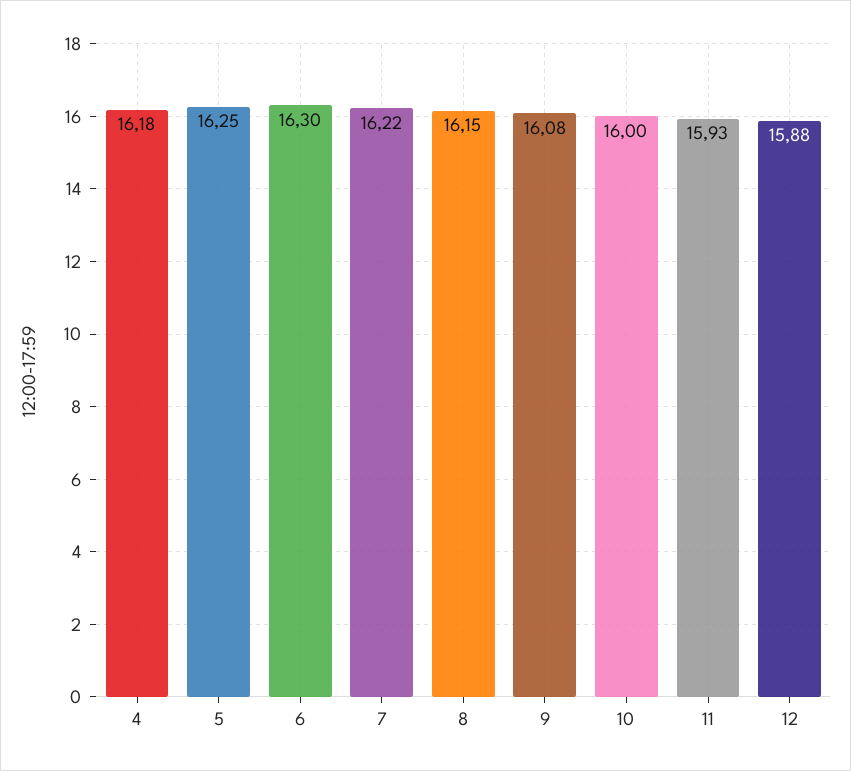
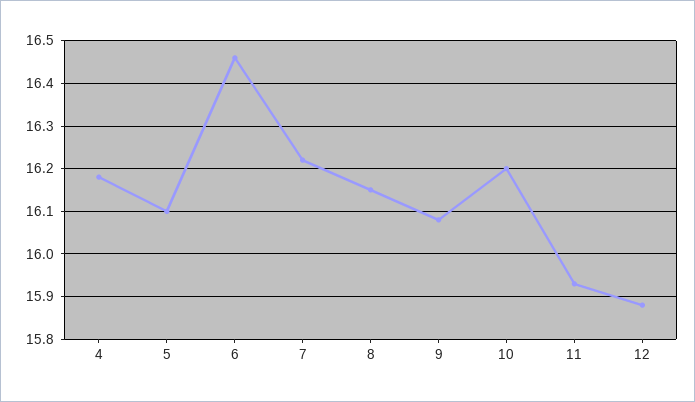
  {
    "4": 16.18,
-   "5": 16.25,
+   "5": 16.1,
-   "6": 16.3,
+   "6": 16.45,
    "7": 16.22,
    "8": 16.15,
    "9": 16.08,
-   "10": 16,
+   "10": 16.2,
    "11": 15.93,
    "12": 15.88
  }

